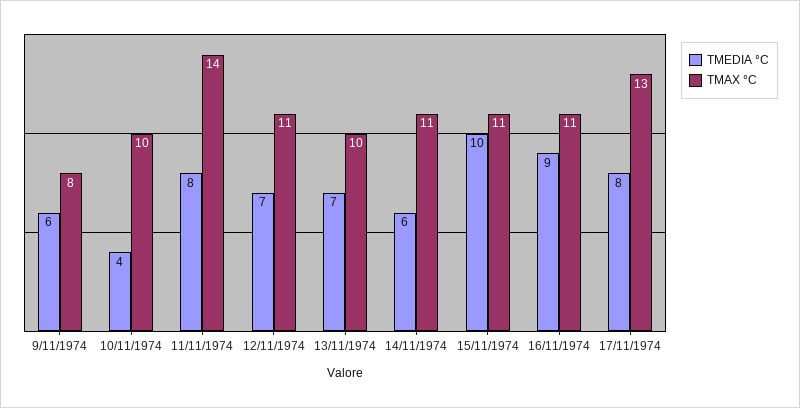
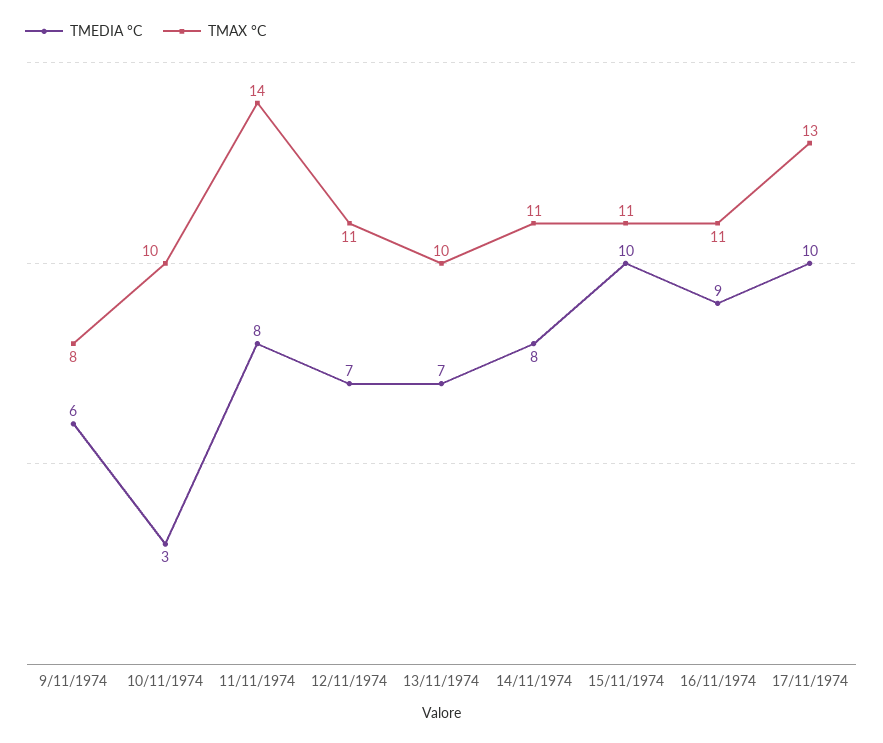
  {
    "TMEDIA °C": {
      "9/11/1974": 6,
-     "10/11/1974": 4,
+     "10/11/1974": 3,
      "11/11/1974": 8,
      "12/11/1974": 7,
      "13/11/1974": 7,
-     "14/11/1974": 6,
+     "14/11/1974": 8,
      "15/11/1974": 10,
      "16/11/1974": 9,
-     "17/11/1974": 8
+     "17/11/1974": 10
    },
    "TMAX °C": {
      "9/11/1974": 8,
      "10/11/1974": 10,
      "11/11/1974": 14,
      "12/11/1974": 11,
      "13/11/1974": 10,
      "14/11/1974": 11,
      "15/11/1974": 11,
      "16/11/1974": 11,
      "17/11/1974": 13
    }
  }

